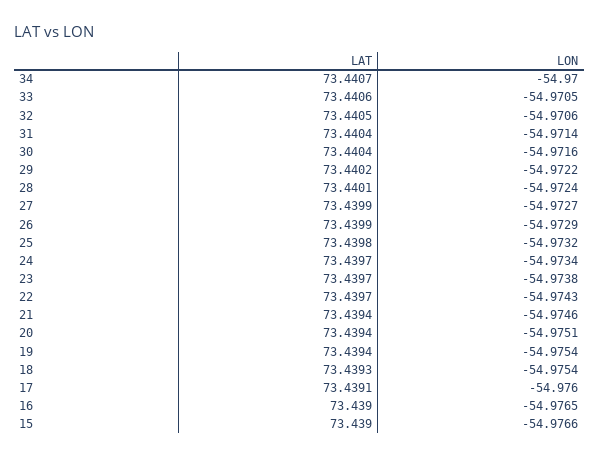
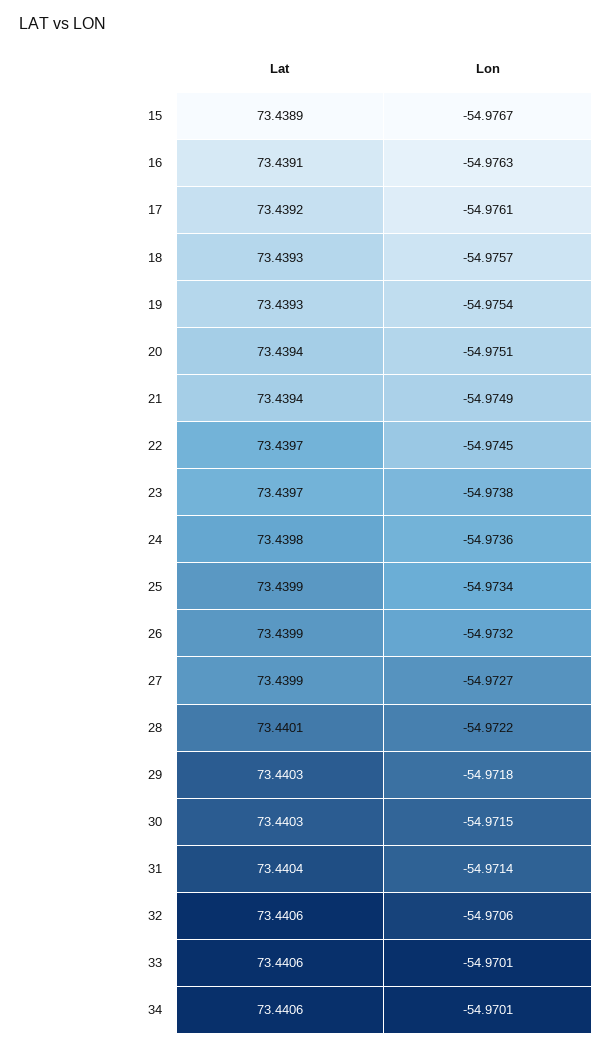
  {
    "LAT": {
-     "34": 73.4407,
+     "34": 73.4406,
      "33": 73.4406,
-     "32": 73.4405,
+     "32": 73.4406,
      "31": 73.4404,
-     "30": 73.4404,
+     "30": 73.4403,
-     "29": 73.4402,
+     "29": 73.4403,
      "28": 73.4401,
      "27": 73.4399,
      "26": 73.4399,
-     "25": 73.4398,
+     "25": 73.4399,
-     "24": 73.4397,
+     "24": 73.4398,
      "23": 73.4397,
      "22": 73.4397,
      "21": 73.4394,
      "20": 73.4394,
-     "19": 73.4394,
+     "19": 73.4393,
      "18": 73.4393,
-     "17": 73.4391,
+     "17": 73.4392,
-     "16": 73.439,
+     "16": 73.4391,
-     "15": 73.439
+     "15": 73.4389
    },
    "LON": {
-     "34": -54.97,
+     "34": -54.9701,
-     "33": -54.9705,
+     "33": -54.9701,
      "32": -54.9706,
      "31": -54.9714,
-     "30": -54.9716,
+     "30": -54.9715,
-     "29": -54.9722,
+     "29": -54.9718,
-     "28": -54.9724,
+     "28": -54.9722,
      "27": -54.9727,
-     "26": -54.9729,
+     "26": -54.9732,
-     "25": -54.9732,
+     "25": -54.9734,
-     "24": -54.9734,
+     "24": -54.9736,
      "23": -54.9738,
-     "22": -54.9743,
+     "22": -54.9745,
-     "21": -54.9746,
+     "21": -54.9749,
      "20": -54.9751,
      "19": -54.9754,
-     "18": -54.9754,
+     "18": -54.9757,
-     "17": -54.976,
+     "17": -54.9761,
-     "16": -54.9765,
+     "16": -54.9763,
-     "15": -54.9766
+     "15": -54.9767
    }
  }

